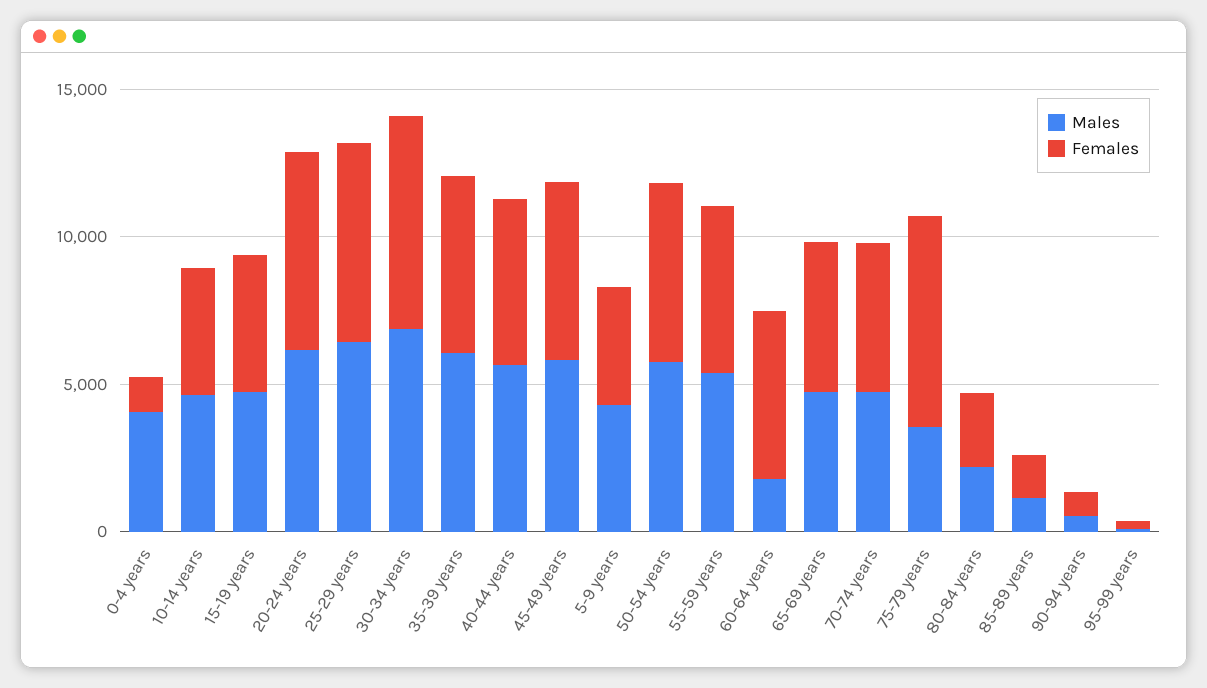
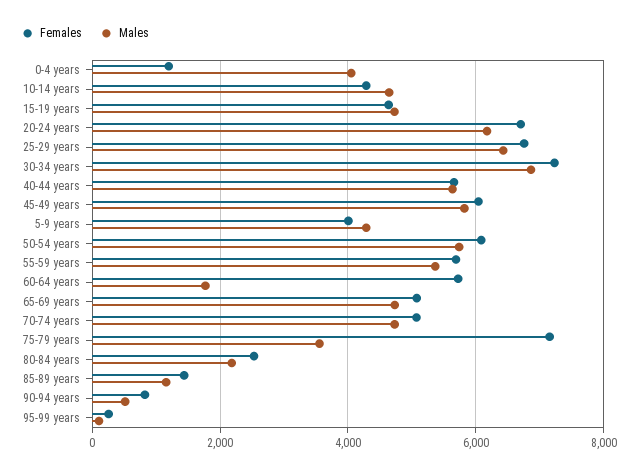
  {
    "Males": {
      "0-4 years": 4000,
      "10-14 years": 4600,
      "15-19 years": 4800,
      "20-24 years": 6200,
      "25-29 years": 6400,
      "30-34 years": 6800,
-     "35-39 years": 6000,
      "40-44 years": 5600,
      "45-49 years": 5800,
      "5-9 years": 4200,
      "50-54 years": 5800,
      "55-59 years": 5400,
      "60-64 years": 1800,
      "65-69 years": 4800,
      "70-74 years": 4800,
      "75-79 years": 3600,
      "80-84 years": 2200,
      "85-89 years": 1200,
      "90-94 years": 600,
      "95-99 years": 200
    },
    "Females": {
      "0-4 years": 1200,
      "10-14 years": 4200,
      "15-19 years": 4600,
      "20-24 years": 6800,
      "25-29 years": 6800,
      "30-34 years": 7200,
-     "35-39 years": 6000,
      "40-44 years": 5600,
      "45-49 years": 6000,
      "5-9 years": 4000,
      "50-54 years": 6000,
      "55-59 years": 5600,
      "60-64 years": 5800,
      "65-69 years": 5000,
      "70-74 years": 5000,
      "75-79 years": 7200,
      "80-84 years": 2600,
      "85-89 years": 1400,
      "90-94 years": 800,
      "95-99 years": 200
    }
  }

